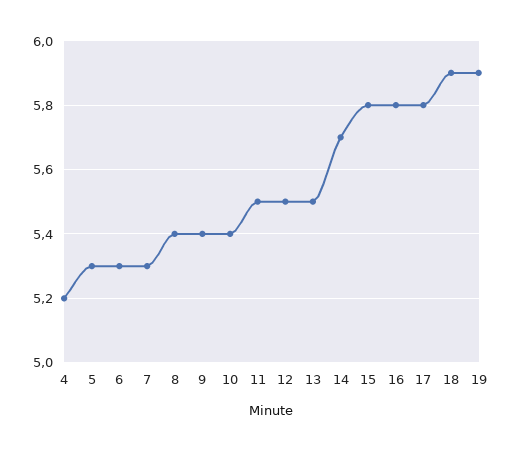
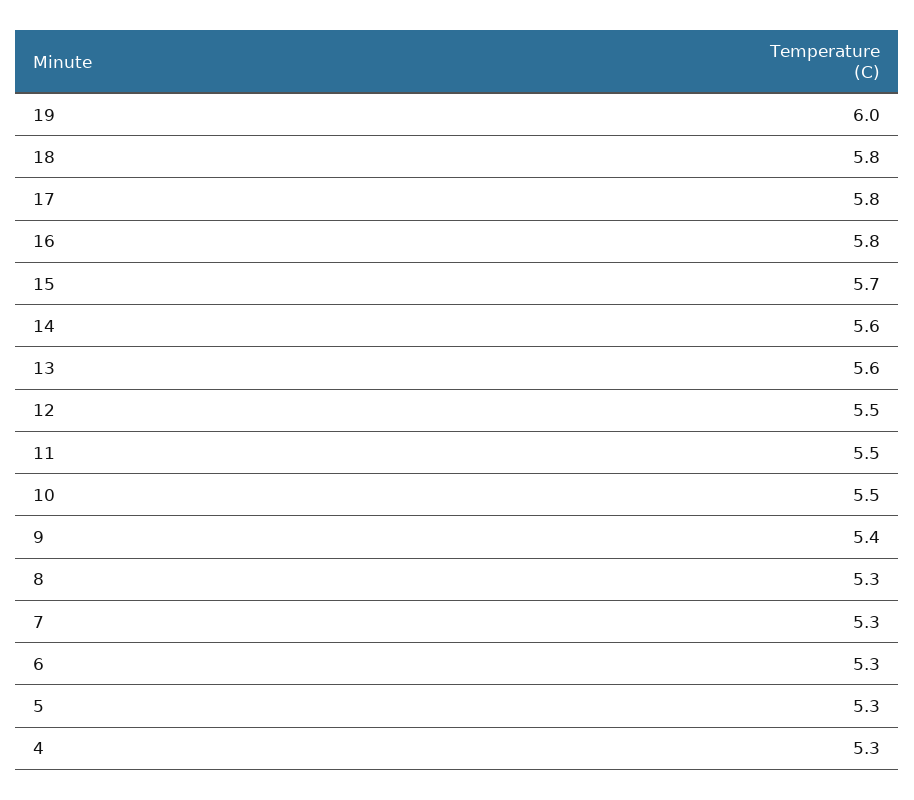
  {
-   "4": 5.2,
+   "4": 5.3,
    "5": 5.3,
    "6": 5.3,
    "7": 5.3,
-   "8": 5.4,
+   "8": 5.3,
    "9": 5.4,
-   "10": 5.4,
+   "10": 5.5,
    "11": 5.5,
    "12": 5.5,
-   "13": 5.5,
+   "13": 5.6,
-   "14": 5.7,
+   "14": 5.6,
-   "15": 5.8,
+   "15": 5.7,
    "16": 5.8,
    "17": 5.8,
-   "18": 5.9,
+   "18": 5.8,
-   "19": 5.9
+   "19": 6
  }

